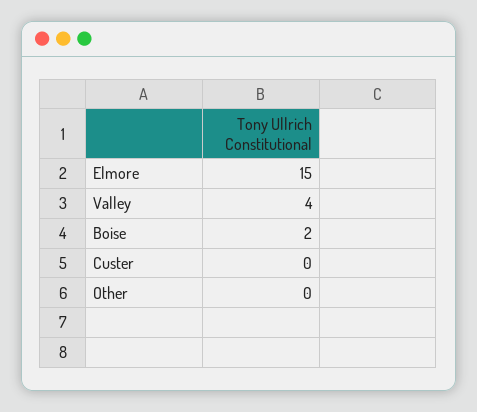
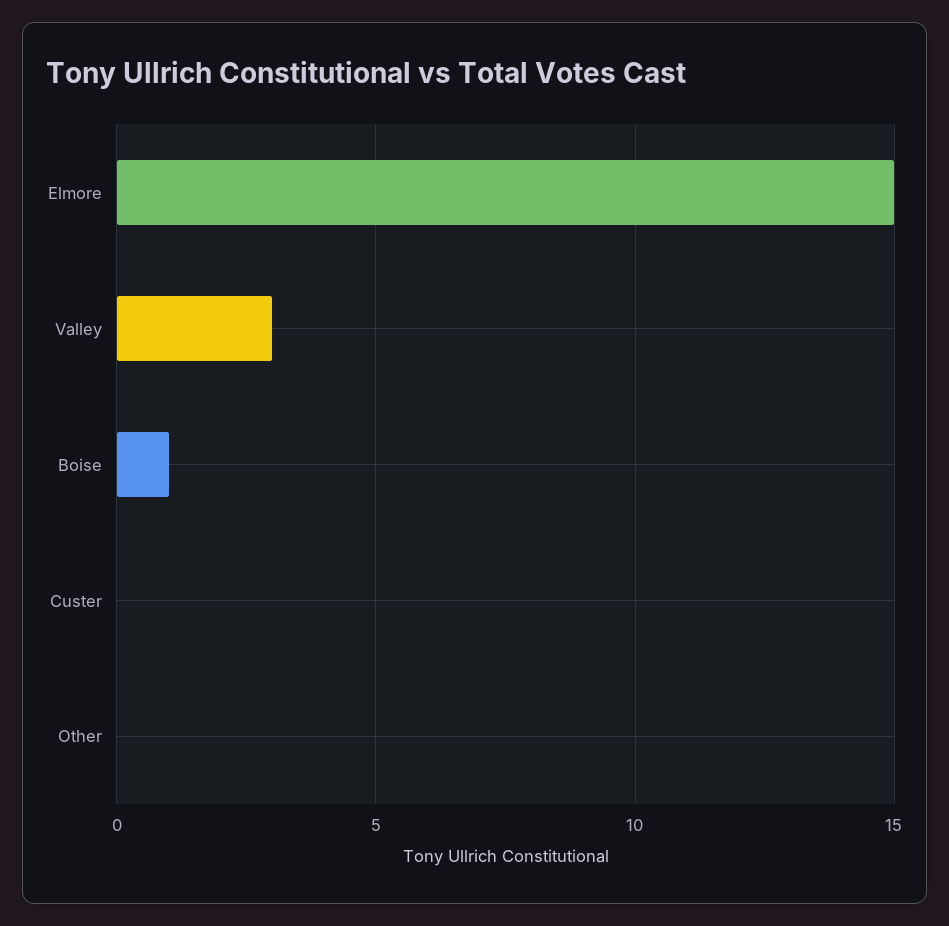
  {
    "Elmore": 15,
-   "Valley": 4,
+   "Valley": 3,
-   "Boise": 2,
+   "Boise": 1,
    "Custer": 0,
    "Other": 0
  }

